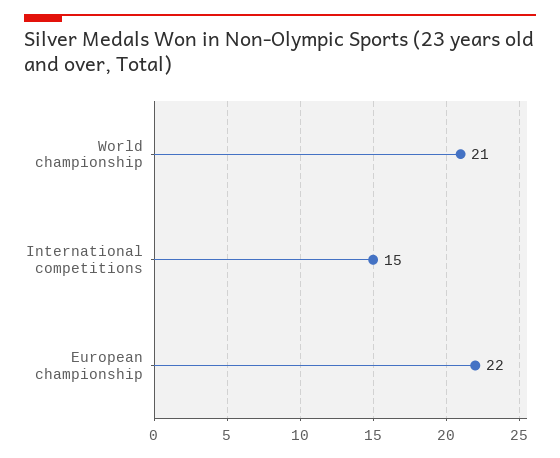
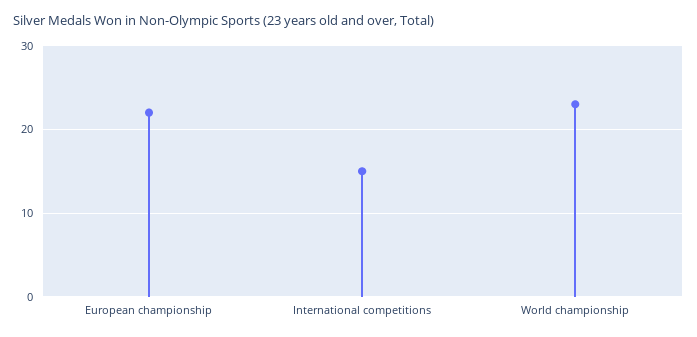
  {
-   "World championship": 21,
+   "World championship": 23,
    "International competitions": 15,
    "European championship": 22
  }

